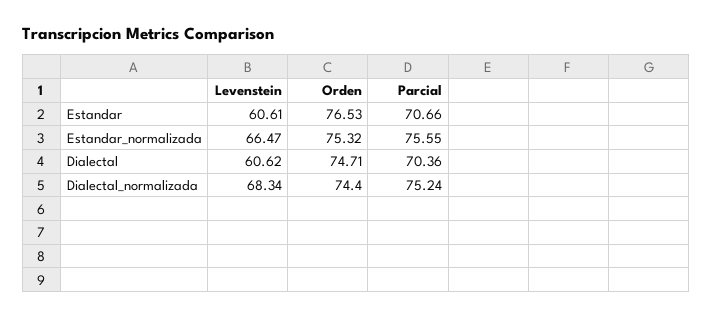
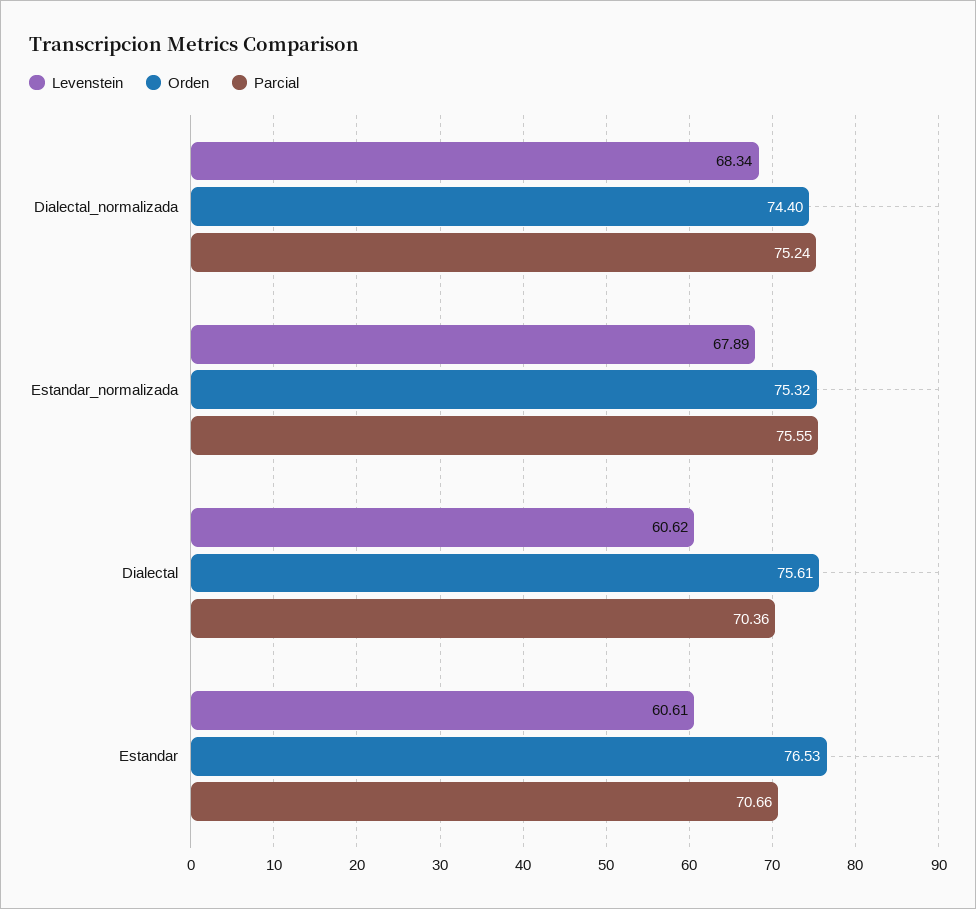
  {
    "Levenstein": {
      "Estandar": 60.61,
-     "Estandar_normalizada": 66.47,
+     "Estandar_normalizada": 67.89,
      "Dialectal": 60.62,
      "Dialectal_normalizada": 68.34
    },
    "Orden": {
      "Estandar": 76.53,
      "Estandar_normalizada": 75.32,
-     "Dialectal": 74.71,
+     "Dialectal": 75.61,
      "Dialectal_normalizada": 74.4
    },
    "Parcial": {
      "Estandar": 70.66,
      "Estandar_normalizada": 75.55,
      "Dialectal": 70.36,
      "Dialectal_normalizada": 75.24
    }
  }

